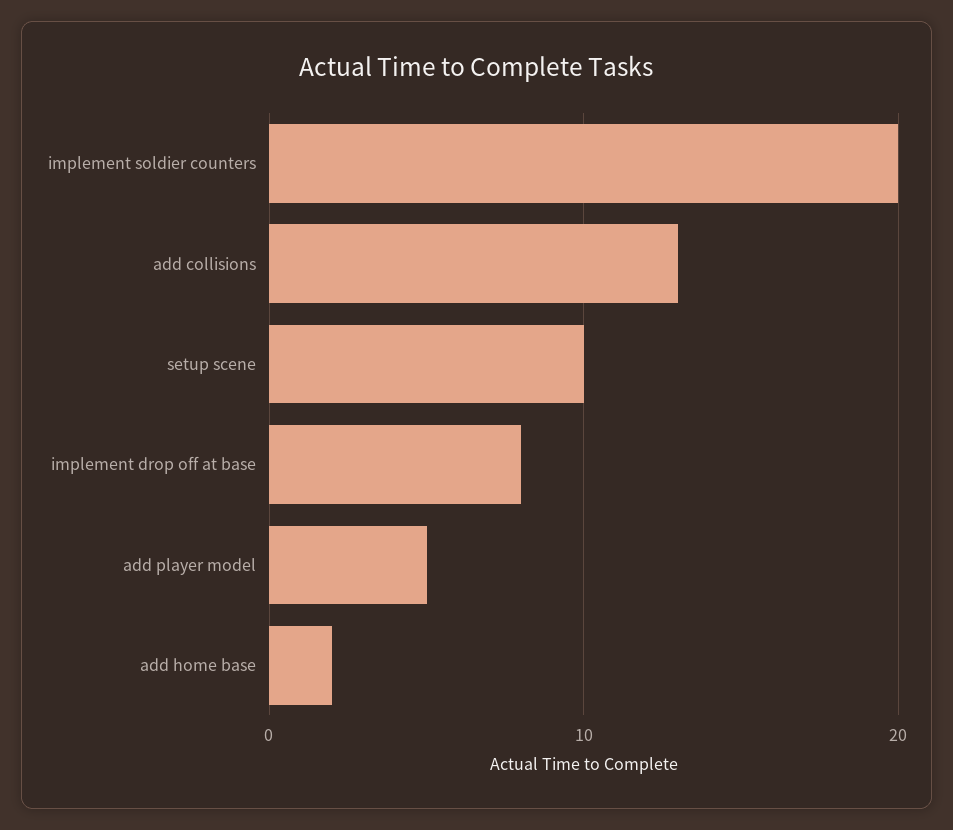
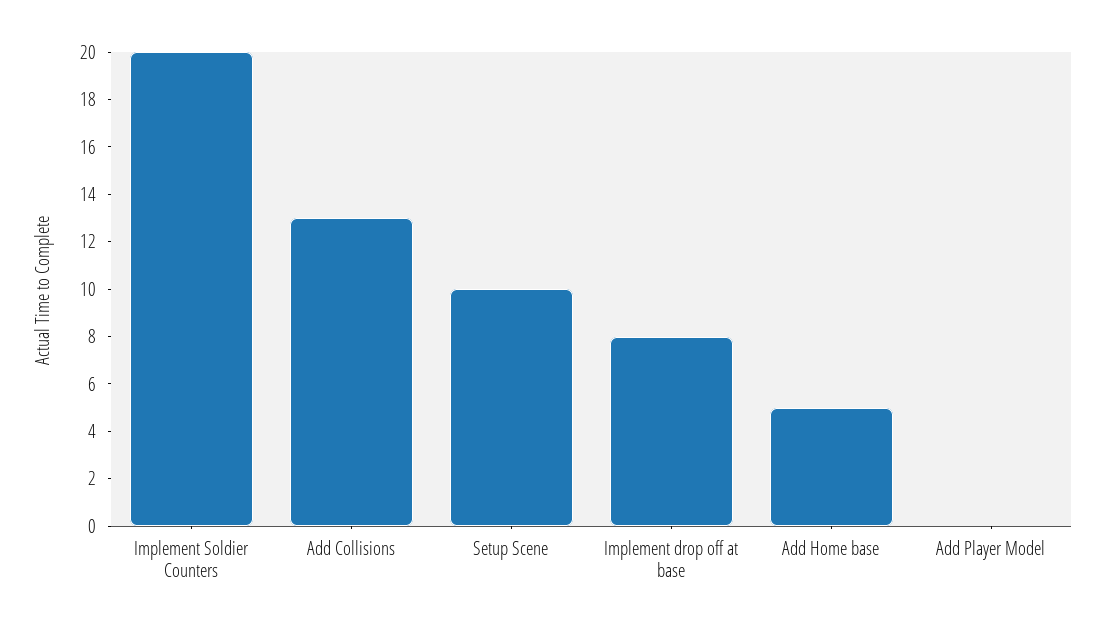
  {
    "implement soldier counters": 20,
    "add collisions": 13,
    "setup scene": 10,
    "implement drop off at base": 8,
-   "add player model": 5,
+   "add player model": 0,
-   "add home base": 2
+   "add home base": 5
  }

